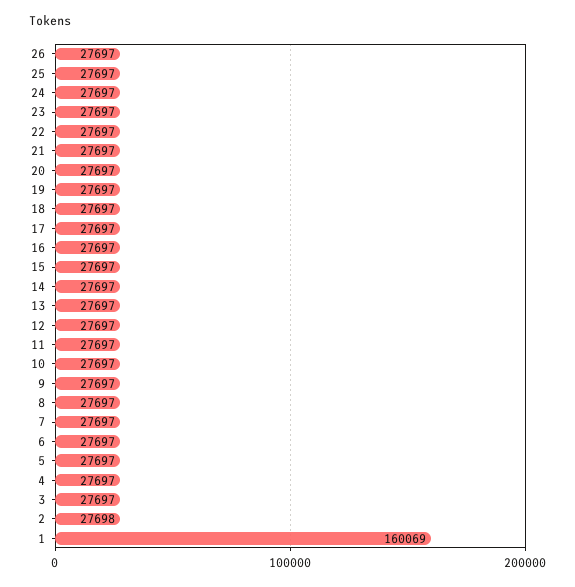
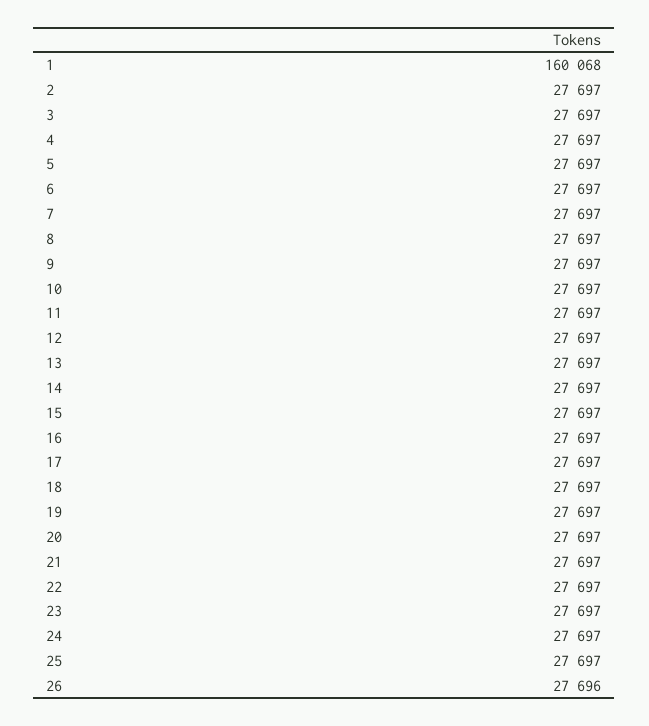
  {
-   "26": 27697,
+   "26": 27696,
    "25": 27697,
    "24": 27697,
    "23": 27697,
    "22": 27697,
    "21": 27697,
    "20": 27697,
    "19": 27697,
    "18": 27697,
    "17": 27697,
    "16": 27697,
    "15": 27697,
    "14": 27697,
    "13": 27697,
    "12": 27697,
    "11": 27697,
    "10": 27697,
    "9": 27697,
    "8": 27697,
    "7": 27697,
    "6": 27697,
    "5": 27697,
    "4": 27697,
    "3": 27697,
-   "2": 27698,
+   "2": 27697,
-   "1": 160069
+   "1": 160068
  }

